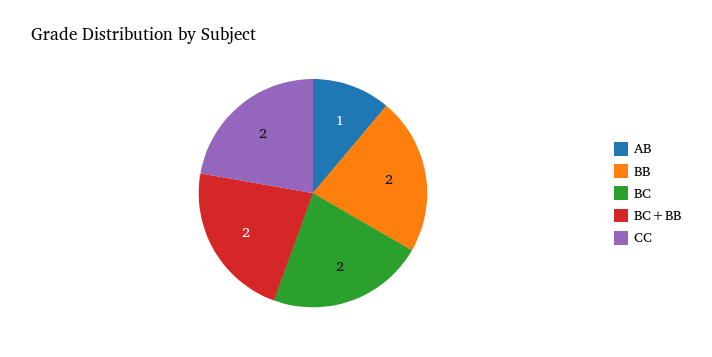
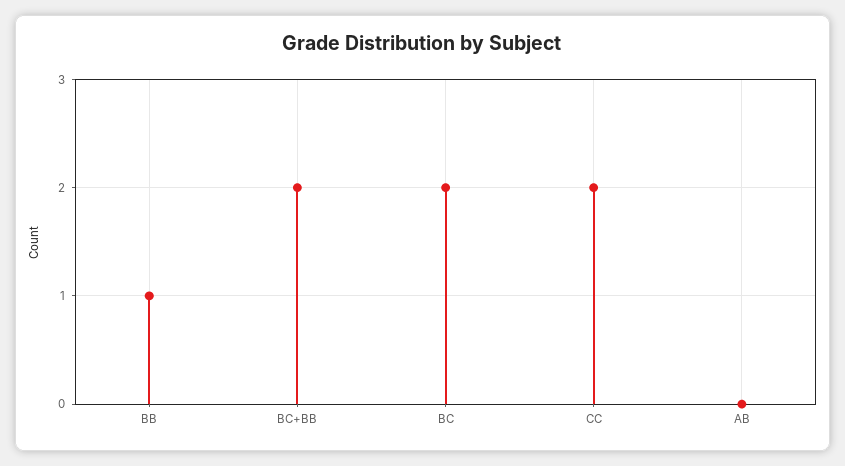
  {
-   "AB": 1,
+   "AB": 0,
-   "BB": 2,
+   "BB": 1,
    "BC": 2,
    "BC+BB": 2,
    "CC": 2
  }

